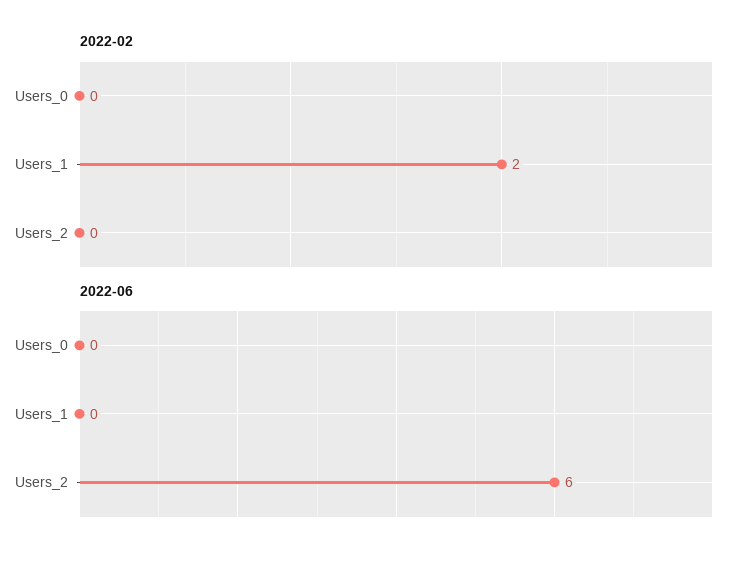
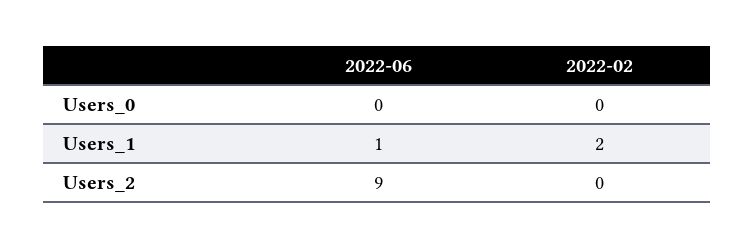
  {
    "2022-02": {
      "Users_0": 0,
      "Users_1": 2,
      "Users_2": 0
    },
    "2022-06": {
      "Users_0": 0,
-     "Users_1": 0,
+     "Users_1": 1,
-     "Users_2": 6
+     "Users_2": 9
    }
  }

